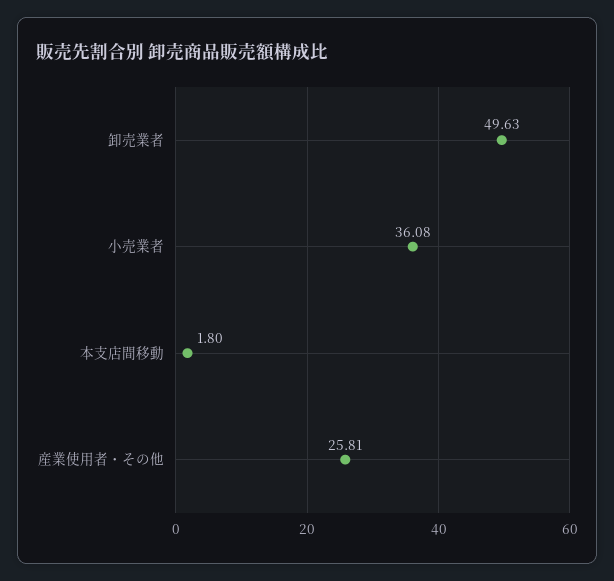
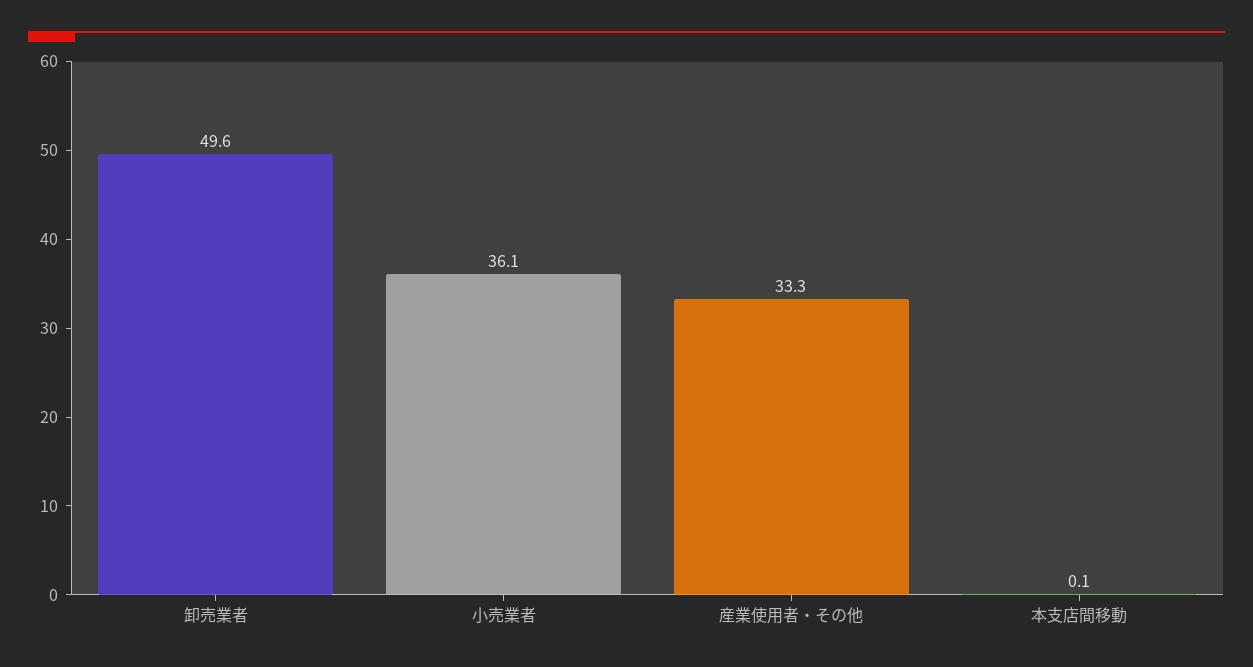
  {
    "卸売業者": 49.63,
    "小売業者": 36.08,
-   "本支店間移動": 1.8,
+   "本支店間移動": 0.1,
-   "産業使用者・その他": 25.81
+   "産業使用者・その他": 33.3
  }

